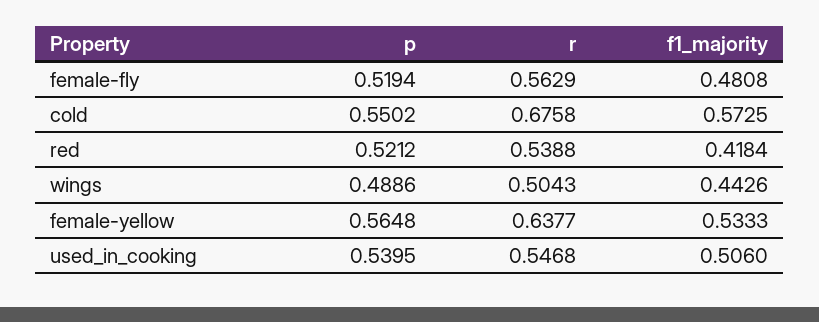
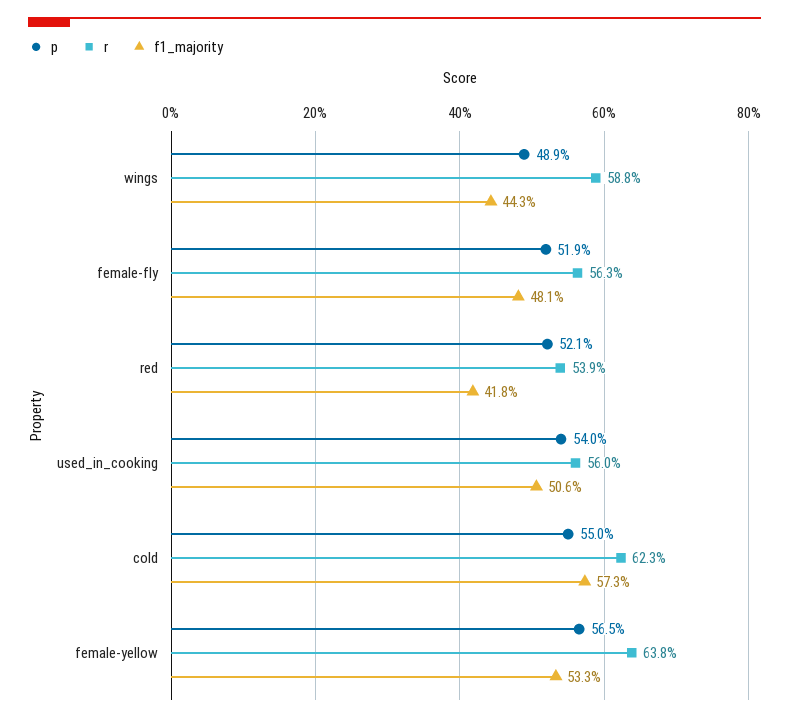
  {
    "p": {
      "female-fly": 0.5194,
      "cold": 0.5502,
      "red": 0.5212,
      "wings": 0.4886,
      "female-yellow": 0.5648,
      "used_in_cooking": 0.5395
    },
    "r": {
      "female-fly": 0.5629,
-     "cold": 0.6758,
+     "cold": 0.623,
      "red": 0.5388,
-     "wings": 0.5043,
+     "wings": 0.588,
      "female-yellow": 0.6377,
-     "used_in_cooking": 0.5468
+     "used_in_cooking": 0.56
    },
    "f1_majority": {
      "female-fly": 0.4808,
      "cold": 0.5725,
      "red": 0.4184,
      "wings": 0.4426,
      "female-yellow": 0.5333,
      "used_in_cooking": 0.506
    }
  }

